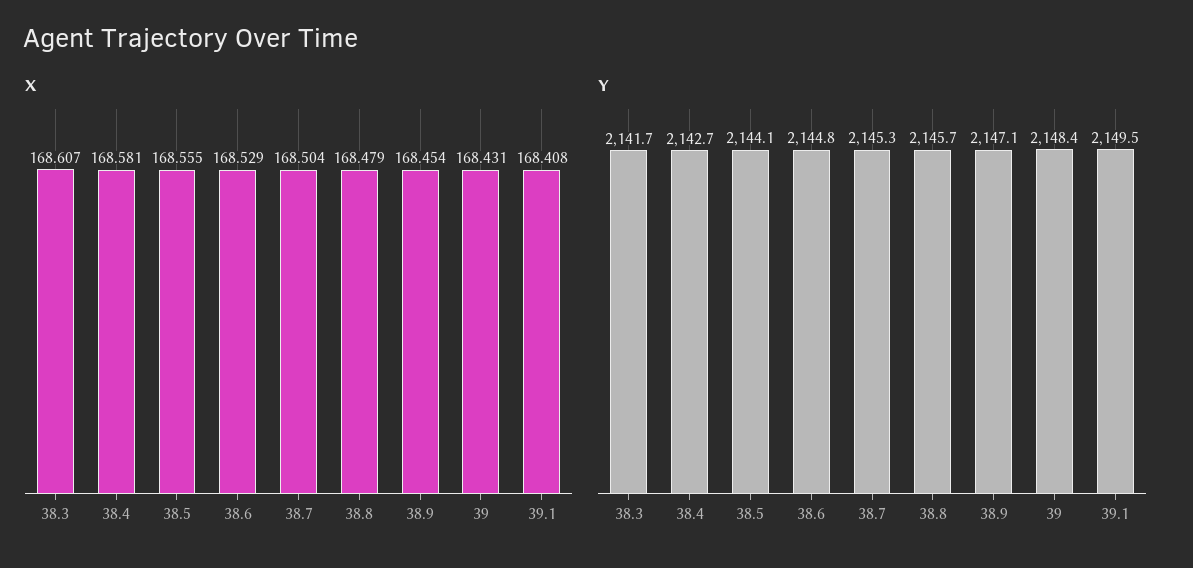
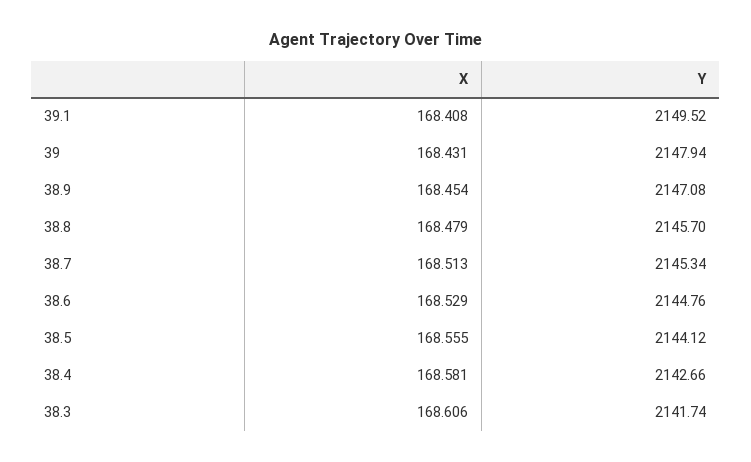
  {
    "X": {
-     "38.3": 168.607,
+     "38.3": 168.606,
      "38.4": 168.581,
      "38.5": 168.555,
      "38.6": 168.529,
-     "38.7": 168.504,
+     "38.7": 168.513,
      "38.8": 168.479,
      "38.9": 168.454,
      "39": 168.431,
      "39.1": 168.408
    },
    "Y": {
      "38.3": 2141.74,
      "38.4": 2142.66,
      "38.5": 2144.12,
      "38.6": 2144.76,
      "38.7": 2145.34,
      "38.8": 2145.7,
      "38.9": 2147.08,
-     "39": 2148.4,
+     "39": 2147.94,
      "39.1": 2149.52
    }
  }

